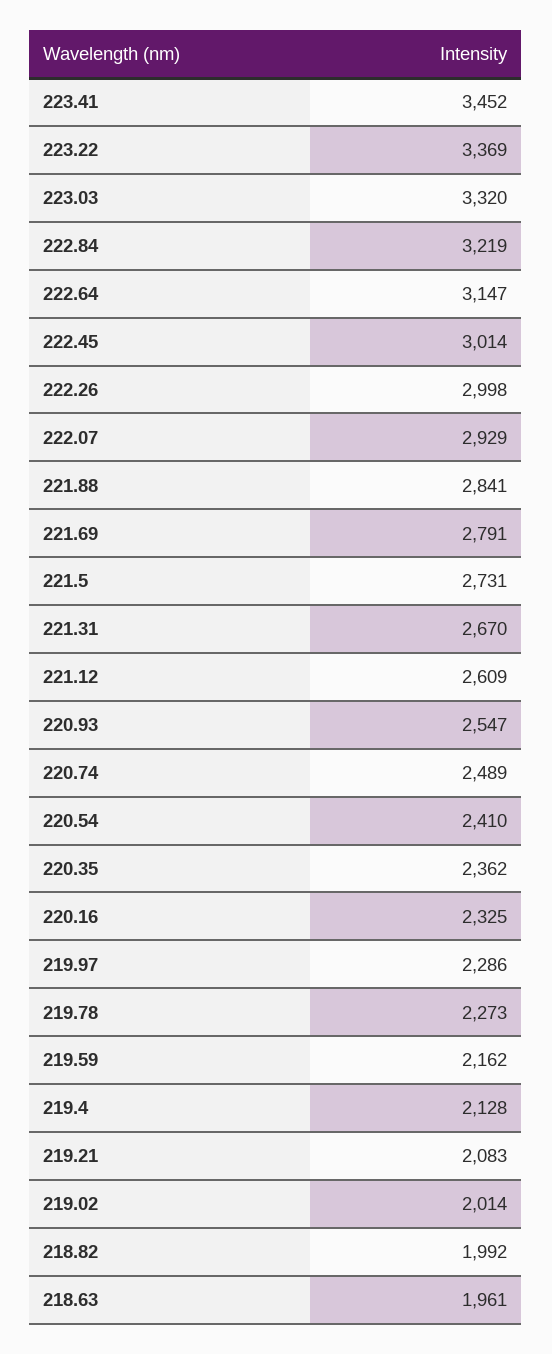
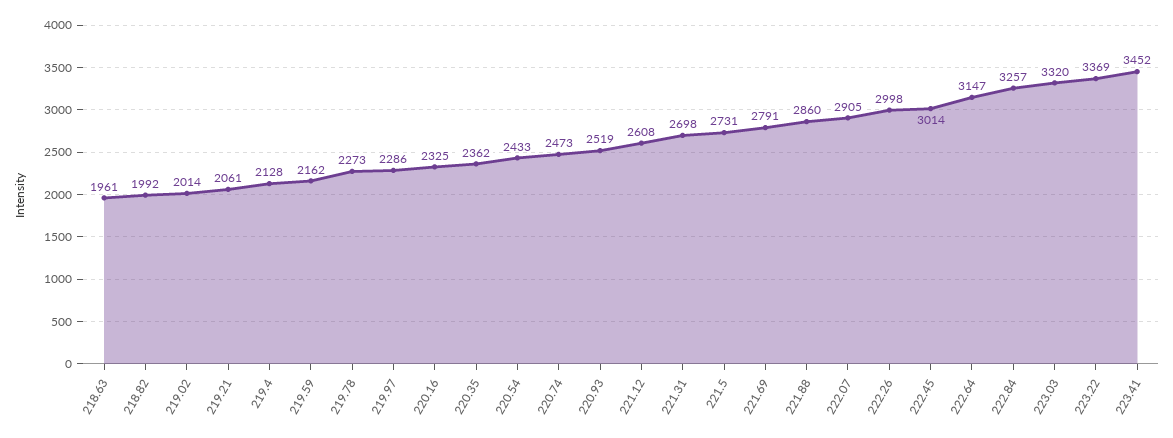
  {
    "223.41": 3452,
    "223.22": 3369,
    "223.03": 3320,
-   "222.84": 3219,
+   "222.84": 3257,
    "222.64": 3147,
    "222.45": 3014,
    "222.26": 2998,
-   "222.07": 2929,
+   "222.07": 2905,
-   "221.88": 2841,
+   "221.88": 2860,
    "221.69": 2791,
    "221.5": 2731,
-   "221.31": 2670,
+   "221.31": 2698,
-   "221.12": 2609,
+   "221.12": 2608,
-   "220.93": 2547,
+   "220.93": 2519,
-   "220.74": 2489,
+   "220.74": 2473,
-   "220.54": 2410,
+   "220.54": 2433,
    "220.35": 2362,
    "220.16": 2325,
    "219.97": 2286,
    "219.78": 2273,
    "219.59": 2162,
    "219.4": 2128,
-   "219.21": 2083,
+   "219.21": 2061,
    "219.02": 2014,
    "218.82": 1992,
    "218.63": 1961
  }

